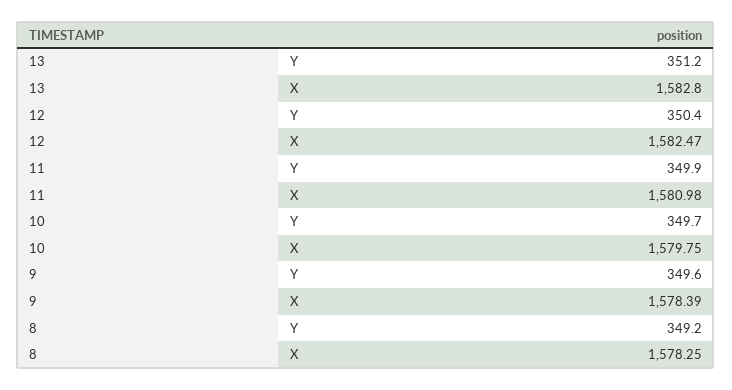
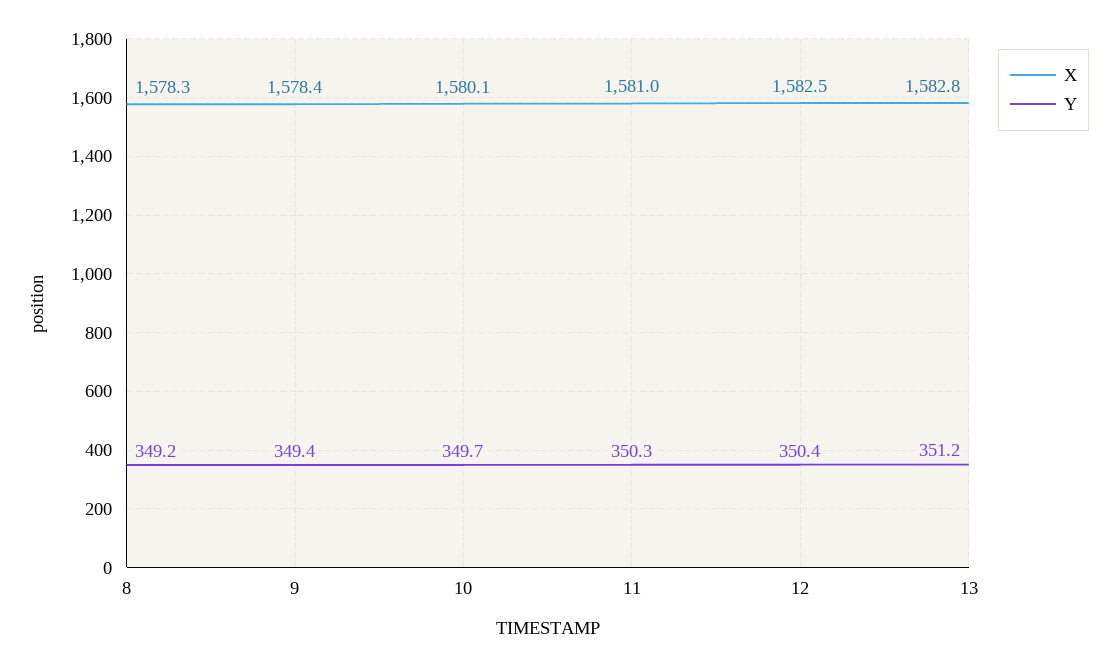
  {
    "Y": {
      "13": 351.2,
      "12": 350.4,
-     "11": 349.9,
+     "11": 350.3,
      "10": 349.7,
-     "9": 349.6,
+     "9": 349.4,
      "8": 349.2
    },
    "X": {
      "13": 1582.8,
      "12": 1582.47,
      "11": 1580.98,
-     "10": 1579.75,
+     "10": 1580.1,
      "9": 1578.39,
      "8": 1578.25
    }
  }

